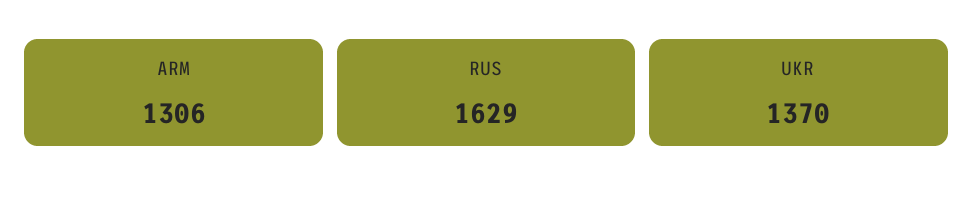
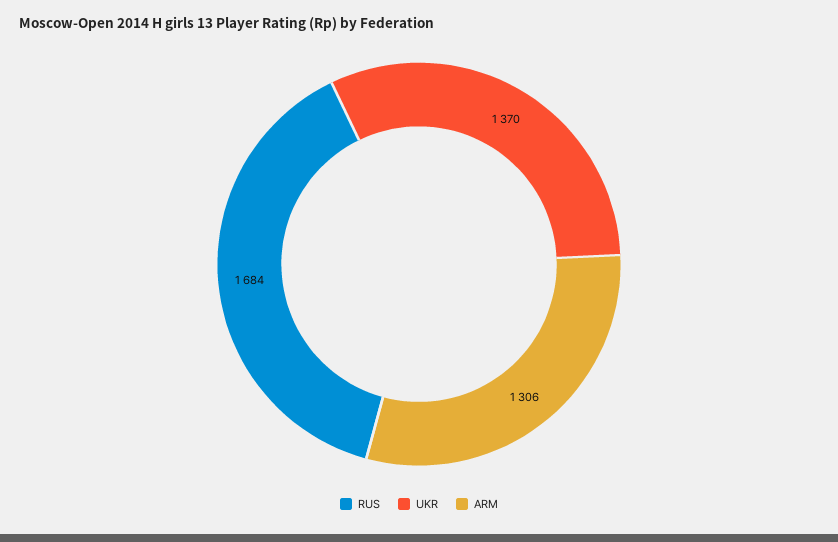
  {
    "ARM": 1306,
-   "RUS": 1629,
+   "RUS": 1684,
    "UKR": 1370
  }

